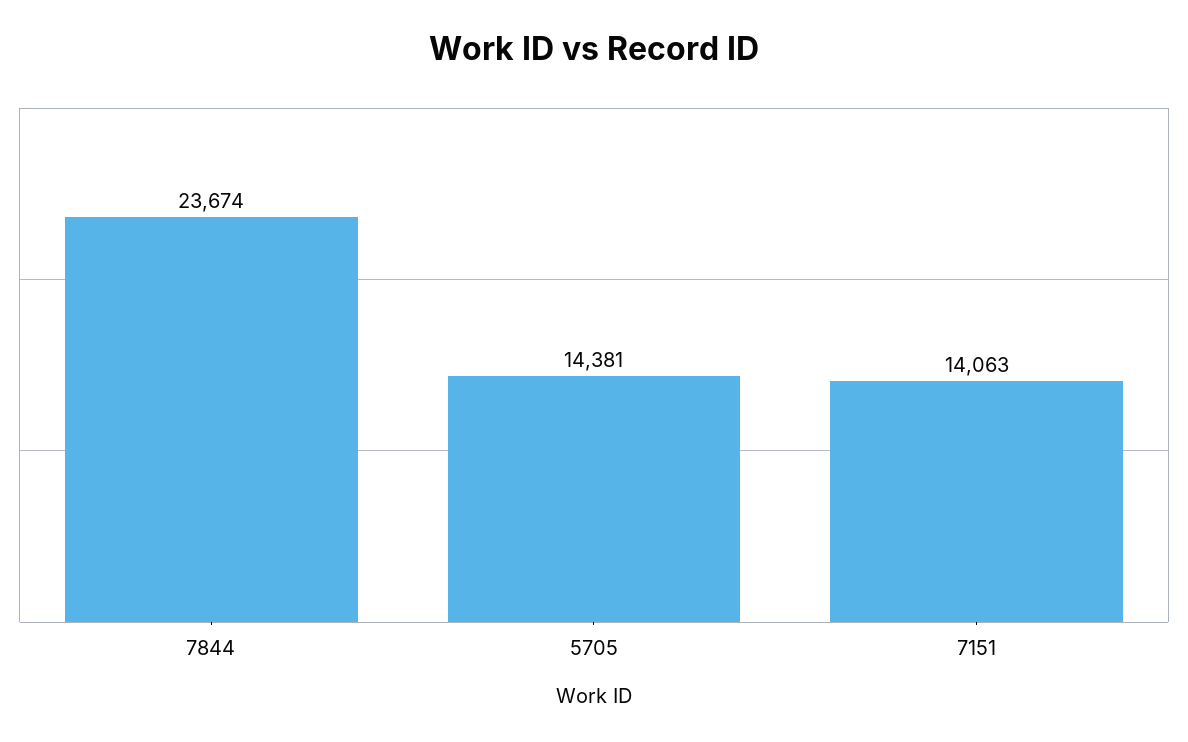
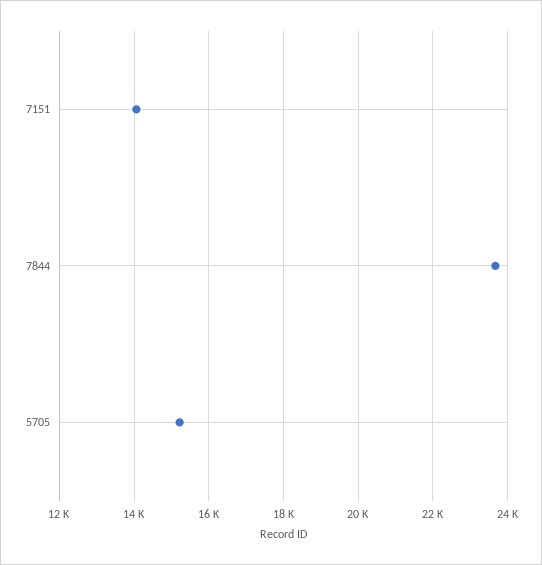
  {
    "7844": 23674,
-   "5705": 14381,
+   "5705": 15200,
    "7151": 14063
  }

